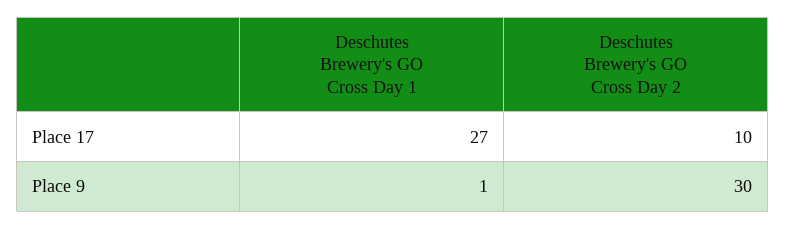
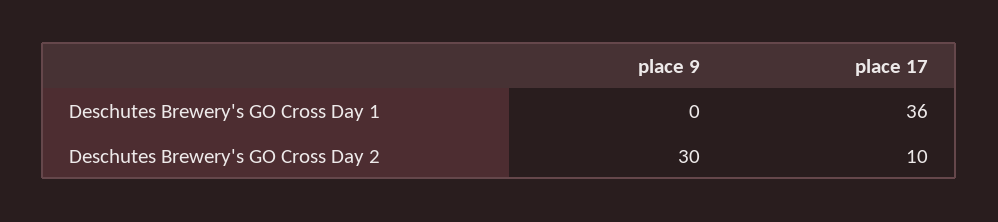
  {
    "Deschutes Brewery's GO Cross Day 1": {
-     "Place 17": 27,
+     "Place 17": 36,
-     "Place 9": 1
+     "Place 9": 0
    },
    "Deschutes Brewery's GO Cross Day 2": {
      "Place 17": 10,
      "Place 9": 30
    }
  }

